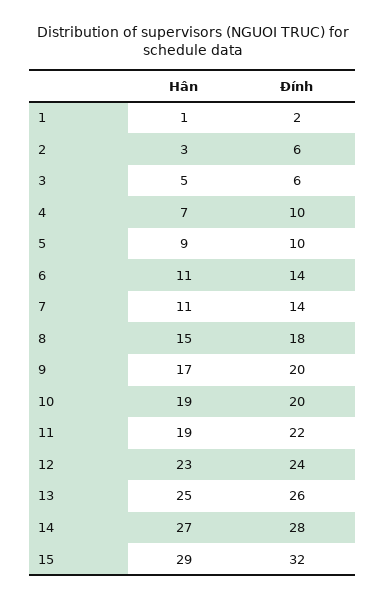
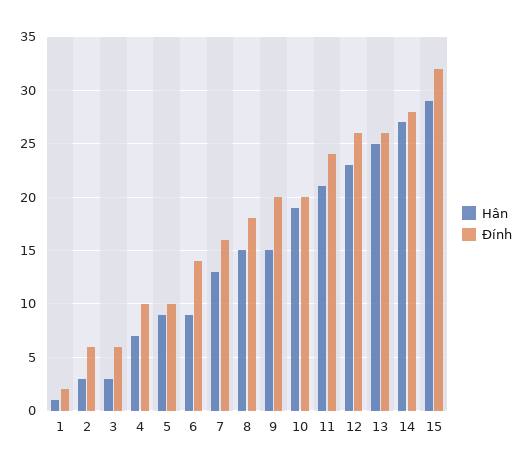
  {
    "Hân": {
      "1": 1,
      "2": 3,
-     "3": 5,
+     "3": 3,
      "4": 7,
      "5": 9,
-     "6": 11,
+     "6": 9,
-     "7": 11,
+     "7": 13,
      "8": 15,
-     "9": 17,
+     "9": 15,
      "10": 19,
-     "11": 19,
+     "11": 21,
      "12": 23,
      "13": 25,
      "14": 27,
      "15": 29
    },
    "Đính": {
      "1": 2,
      "2": 6,
      "3": 6,
      "4": 10,
      "5": 10,
      "6": 14,
-     "7": 14,
+     "7": 16,
      "8": 18,
      "9": 20,
      "10": 20,
-     "11": 22,
+     "11": 24,
-     "12": 24,
+     "12": 26,
      "13": 26,
      "14": 28,
      "15": 32
    }
  }

